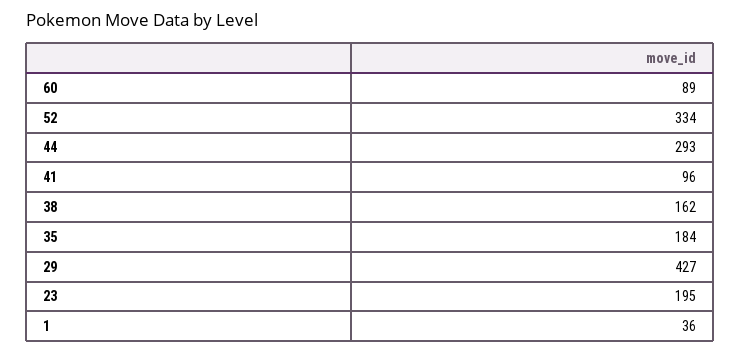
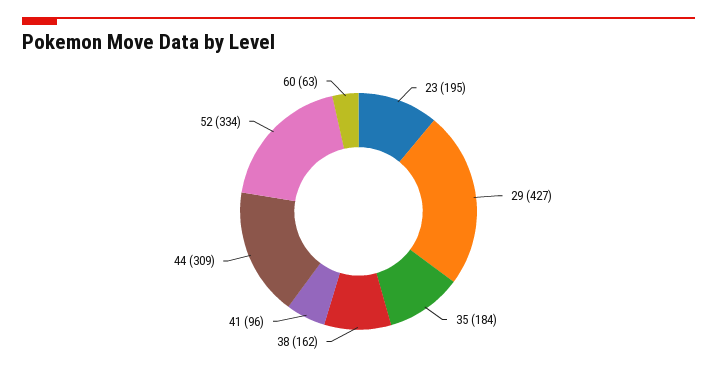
  {
-   "60": 89,
+   "60": 63,
    "52": 334,
-   "44": 293,
+   "44": 309,
    "41": 96,
    "38": 162,
    "35": 184,
    "29": 427,
-   "23": 195,
+   "23": 195
-   "1": 36
  }

